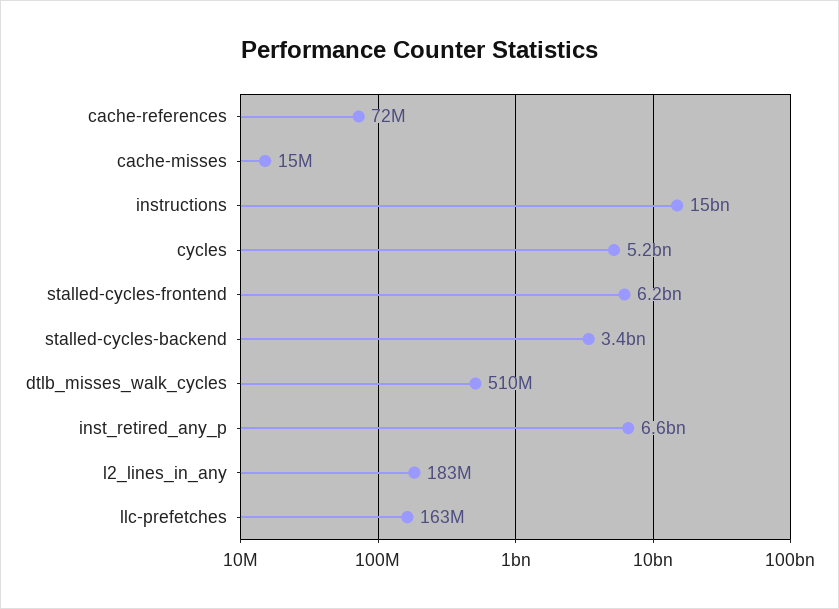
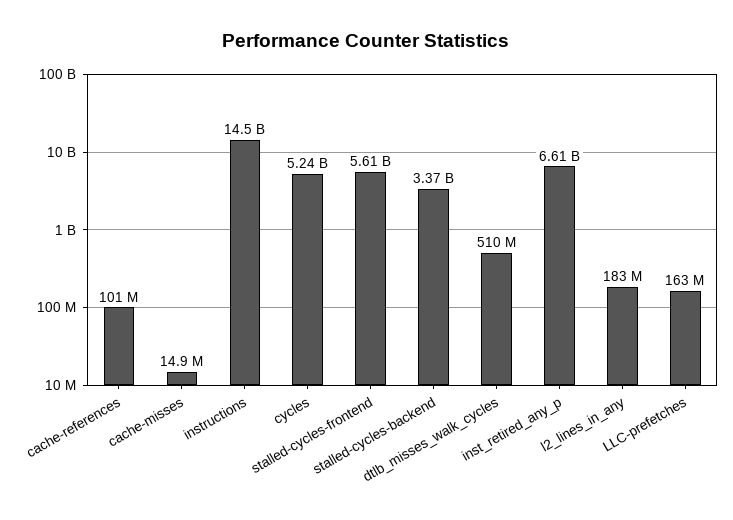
  {
-   "cache-references": 72000000,
+   "cache-references": 101000000,
    "cache-misses": 14900000,
    "instructions": 14500000000,
    "cycles": 5240000000,
-   "stalled-cycles-frontend": 6200000000,
+   "stalled-cycles-frontend": 5610000000,
    "stalled-cycles-backend": 3370000000,
    "dtlb_misses_walk_cycles": 510000000,
    "inst_retired_any_p": 6610000000,
    "l2_lines_in_any": 183000000,
    "llc-prefetches": 163000000
  }

